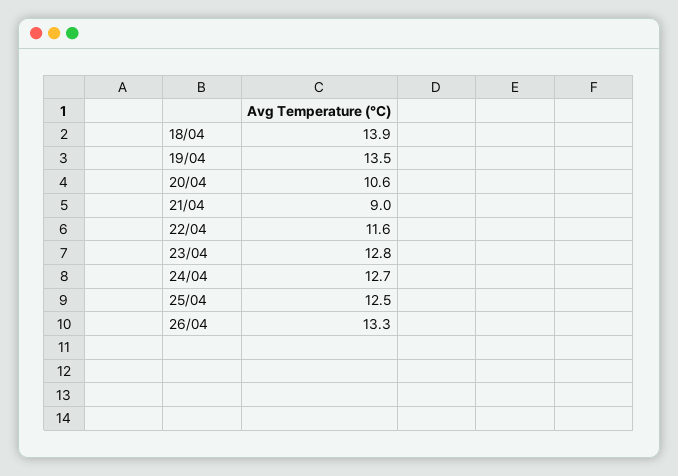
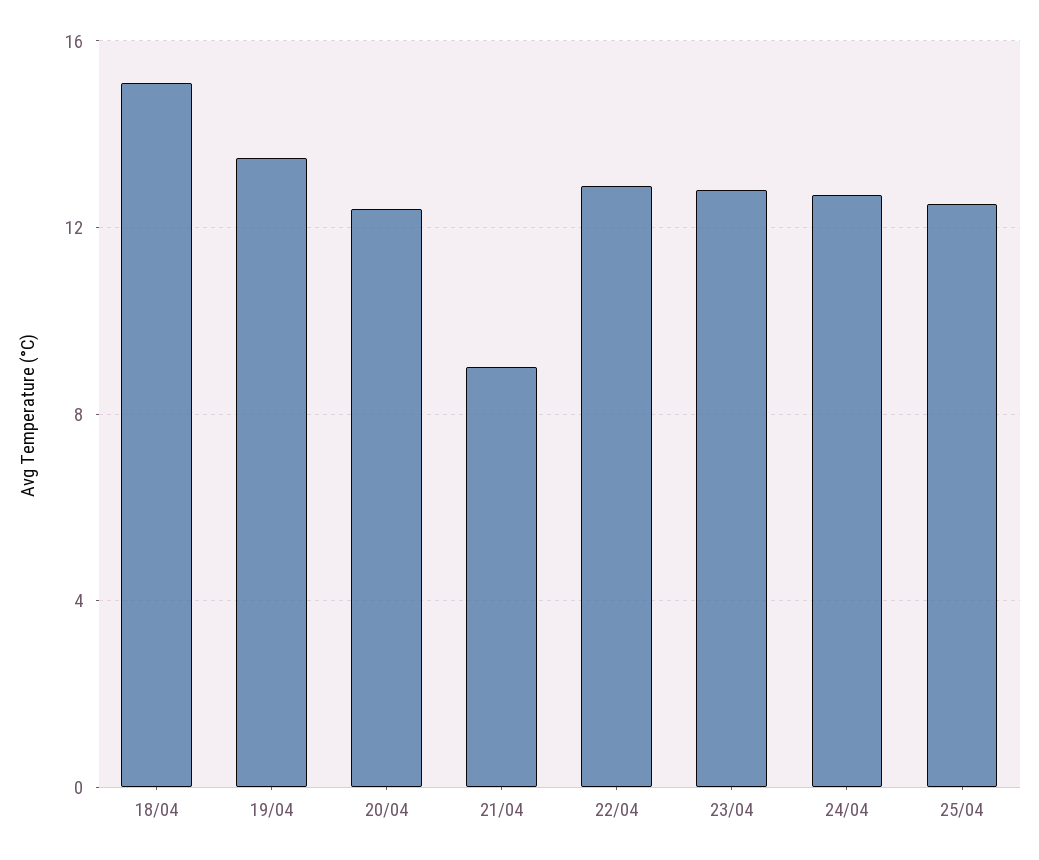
  {
-   "18/04": 13.9,
+   "18/04": 15,
    "19/04": 13.5,
-   "20/04": 10.6,
+   "20/04": 12.5,
    "21/04": 9,
-   "22/04": 11.6,
+   "22/04": 13,
    "23/04": 12.8,
    "24/04": 12.7,
-   "25/04": 12.5,
+   "25/04": 12.5
-   "26/04": 13.3
  }

